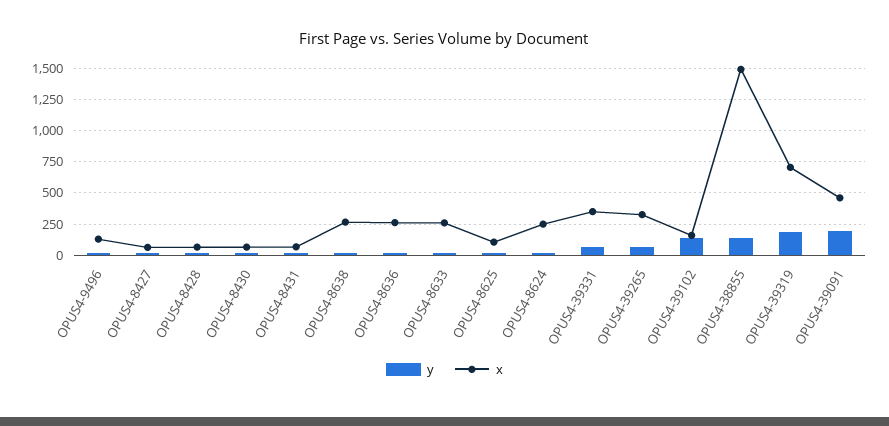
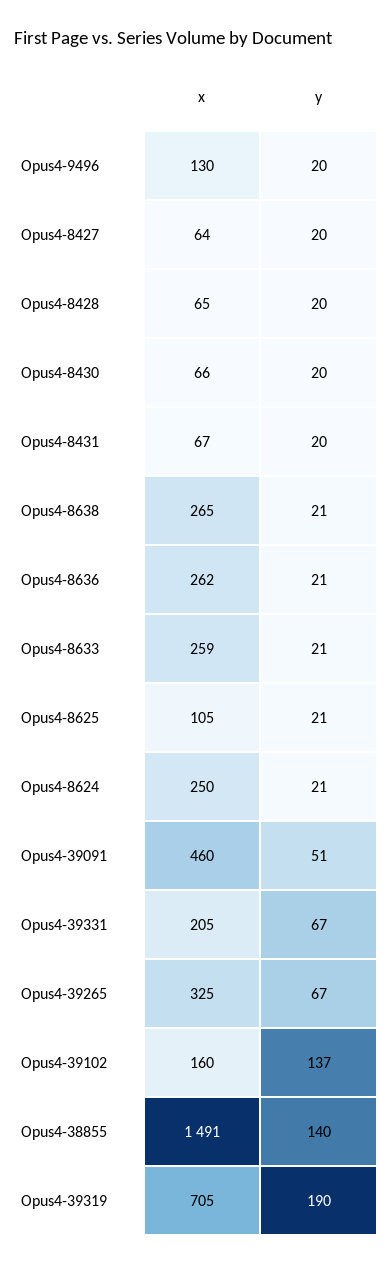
  {
    "y": {
      "OPUS4-9496": 20,
      "OPUS4-8427": 20,
      "OPUS4-8428": 20,
      "OPUS4-8430": 20,
      "OPUS4-8431": 20,
      "OPUS4-8638": 21,
      "OPUS4-8636": 21,
      "OPUS4-8633": 21,
      "OPUS4-8625": 21,
      "OPUS4-8624": 21,
      "OPUS4-39331": 67,
      "OPUS4-39265": 67,
      "OPUS4-39102": 137,
      "OPUS4-38855": 140,
      "OPUS4-39319": 190,
-     "OPUS4-39091": 200
+     "OPUS4-39091": 51
    },
    "x": {
      "OPUS4-9496": 130,
      "OPUS4-8427": 64,
      "OPUS4-8428": 65,
      "OPUS4-8430": 66,
      "OPUS4-8431": 67,
      "OPUS4-8638": 265,
      "OPUS4-8636": 262,
      "OPUS4-8633": 259,
      "OPUS4-8625": 105,
      "OPUS4-8624": 250,
-     "OPUS4-39331": 350,
+     "OPUS4-39331": 205,
      "OPUS4-39265": 325,
      "OPUS4-39102": 160,
      "OPUS4-38855": 1491,
      "OPUS4-39319": 705,
      "OPUS4-39091": 460
    }
  }

